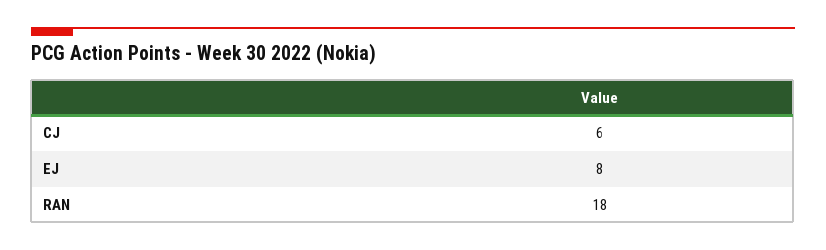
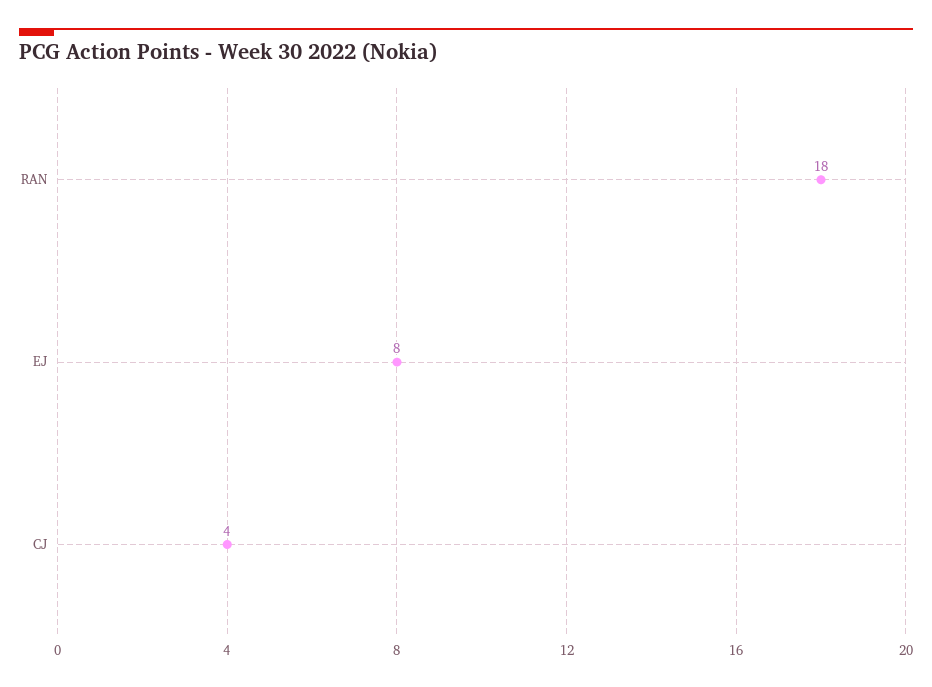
  {
-   "CJ": 6,
+   "CJ": 4,
    "EJ": 8,
    "RAN": 18
  }

